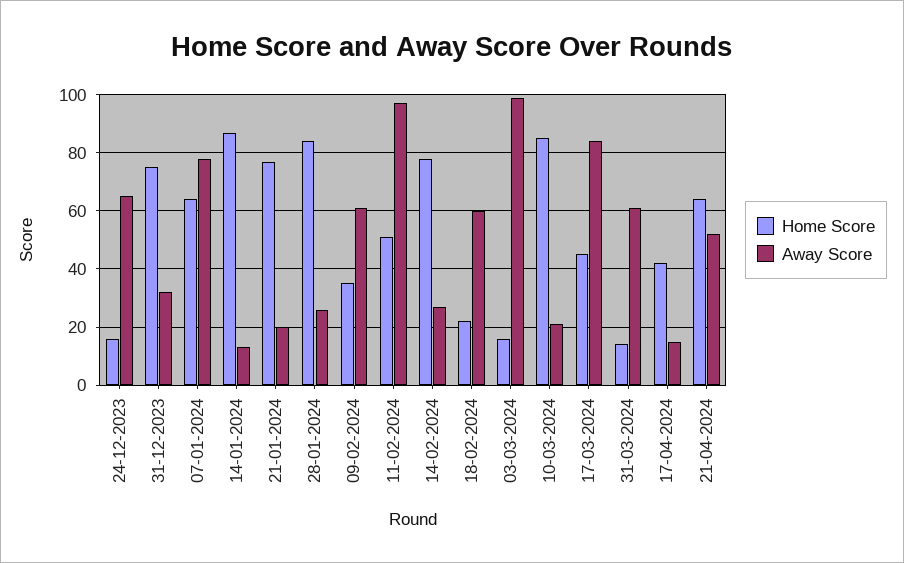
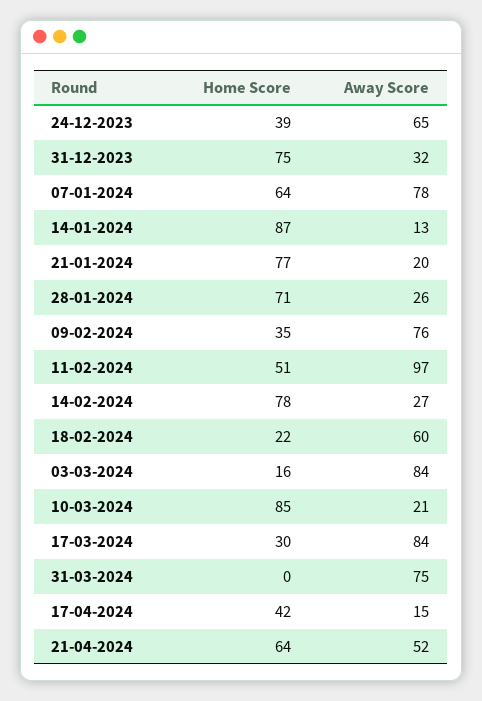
  {
    "Home Score": {
-     "24-12-2023": 15,
+     "24-12-2023": 39,
      "31-12-2023": 75,
      "07-01-2024": 64,
      "14-01-2024": 87,
      "21-01-2024": 77,
-     "28-01-2024": 85,
+     "28-01-2024": 71,
      "09-02-2024": 35,
      "11-02-2024": 51,
      "14-02-2024": 78,
      "18-02-2024": 22,
      "03-03-2024": 16,
      "10-03-2024": 85,
-     "17-03-2024": 45,
+     "17-03-2024": 30,
-     "31-03-2024": 15,
+     "31-03-2024": 0,
      "17-04-2024": 42,
      "21-04-2024": 64
    },
    "Away Score": {
      "24-12-2023": 65,
      "31-12-2023": 32,
      "07-01-2024": 78,
      "14-01-2024": 13,
      "21-01-2024": 20,
      "28-01-2024": 26,
-     "09-02-2024": 60,
+     "09-02-2024": 76,
      "11-02-2024": 97,
      "14-02-2024": 27,
      "18-02-2024": 60,
-     "03-03-2024": 100,
+     "03-03-2024": 84,
      "10-03-2024": 21,
      "17-03-2024": 84,
-     "31-03-2024": 60,
+     "31-03-2024": 75,
      "17-04-2024": 15,
      "21-04-2024": 52
    }
  }

